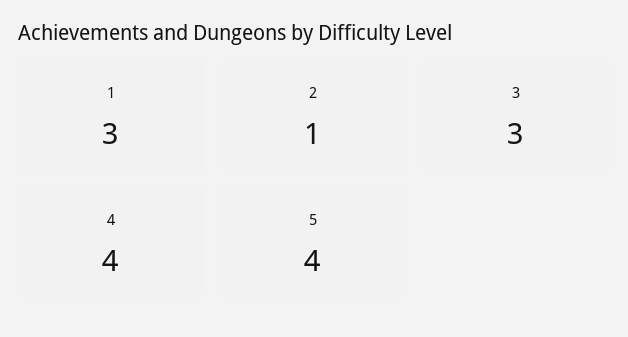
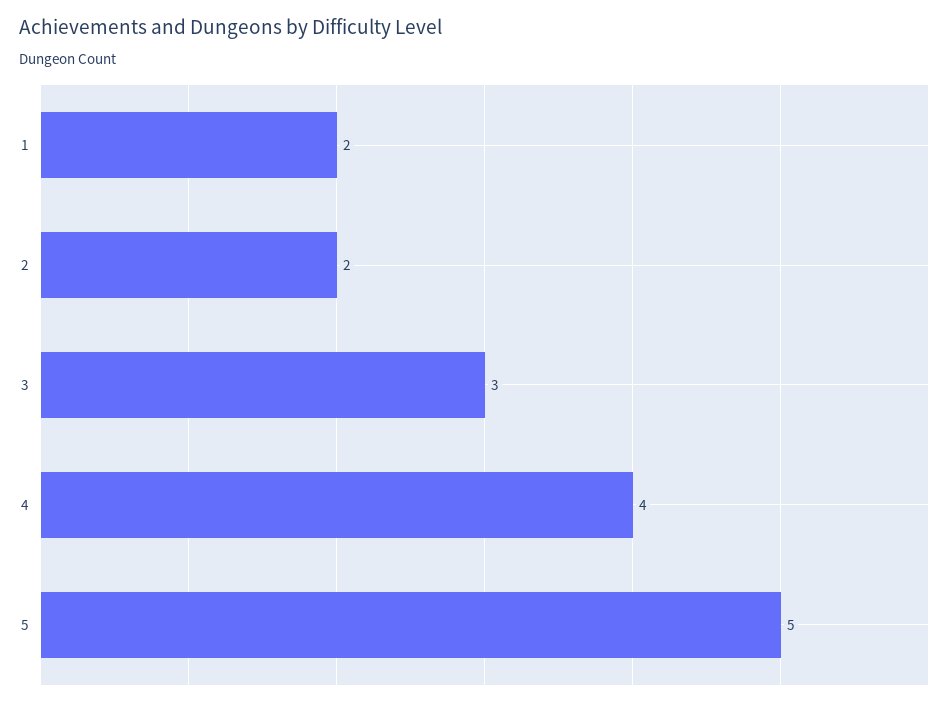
  {
-   "1": 3,
+   "1": 2,
-   "2": 1,
+   "2": 2,
    "3": 3,
    "4": 4,
-   "5": 4
+   "5": 5
  }

